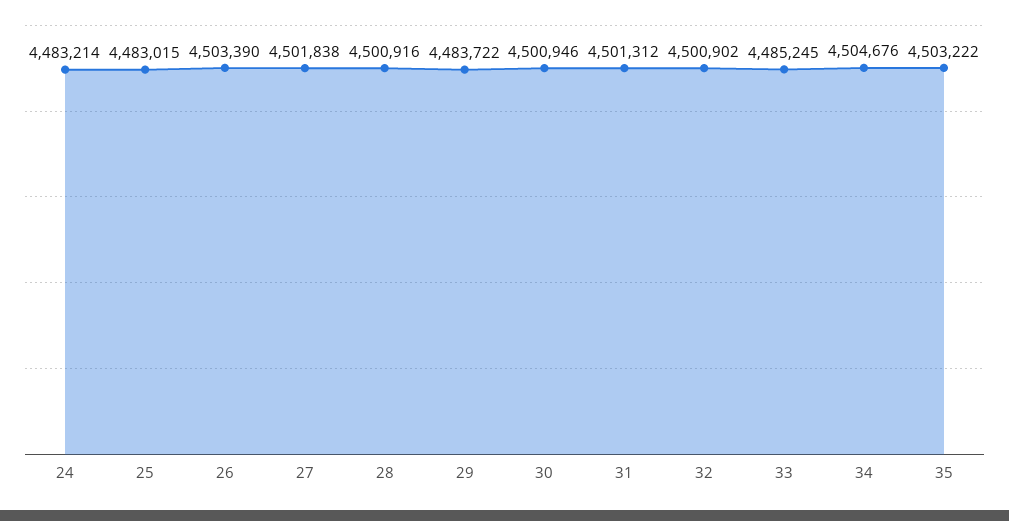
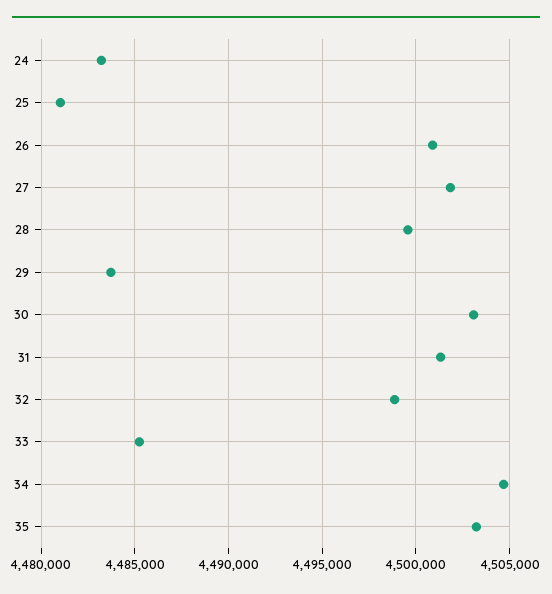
  {
    "24": 4483214,
-   "25": 4483015,
+   "25": 4481000,
-   "26": 4503390,
+   "26": 4501000,
    "27": 4501838,
-   "28": 4500916,
+   "28": 4499500,
    "29": 4483722,
-   "30": 4500946,
+   "30": 4503000,
    "31": 4501312,
-   "32": 4500902,
+   "32": 4499000,
    "33": 4485245,
    "34": 4504676,
    "35": 4503222
  }

